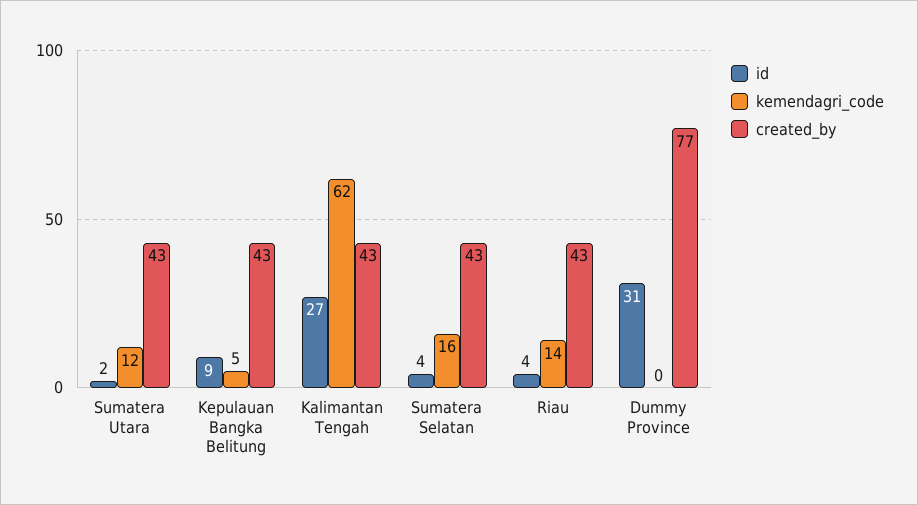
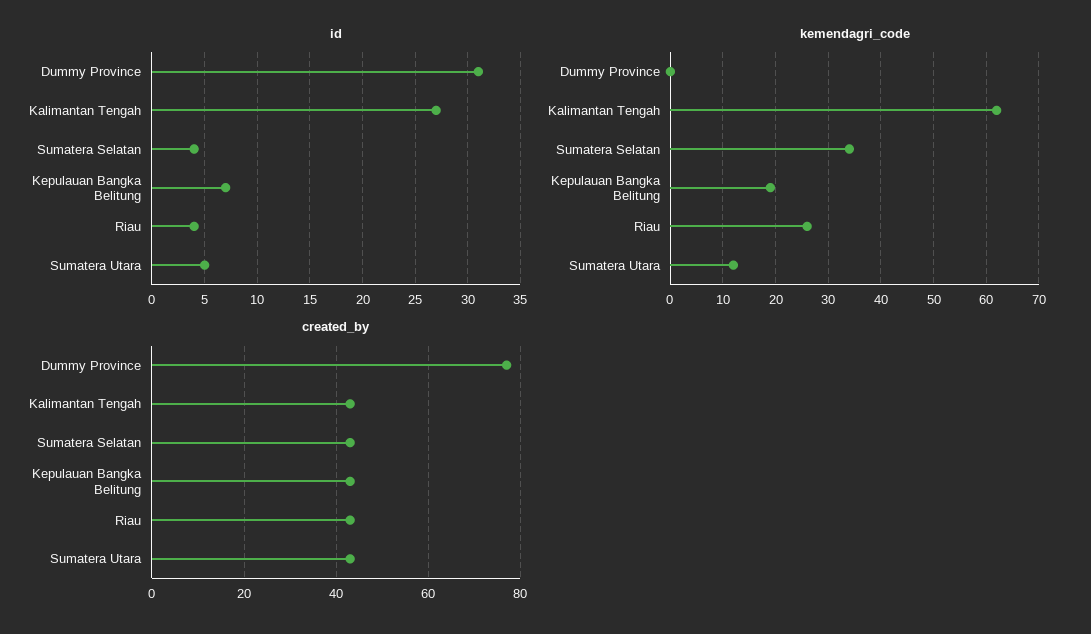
  {
    "id": {
-     "Sumatera Utara": 2,
+     "Sumatera Utara": 5,
-     "Kepulauan Bangka Belitung": 9,
+     "Kepulauan Bangka Belitung": 7,
      "Kalimantan Tengah": 27,
      "Sumatera Selatan": 4,
      "Riau": 4,
      "Dummy Province": 31
    },
    "kemendagri_code": {
      "Sumatera Utara": 12,
-     "Kepulauan Bangka Belitung": 5,
+     "Kepulauan Bangka Belitung": 20,
      "Kalimantan Tengah": 62,
-     "Sumatera Selatan": 16,
+     "Sumatera Selatan": 35,
-     "Riau": 14,
+     "Riau": 25,
      "Dummy Province": 0
    },
    "created_by": {
      "Sumatera Utara": 43,
      "Kepulauan Bangka Belitung": 43,
      "Kalimantan Tengah": 43,
      "Sumatera Selatan": 43,
      "Riau": 43,
      "Dummy Province": 77
    }
  }

